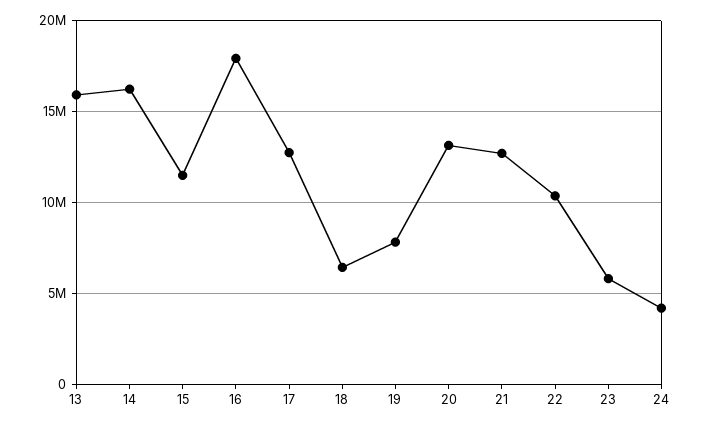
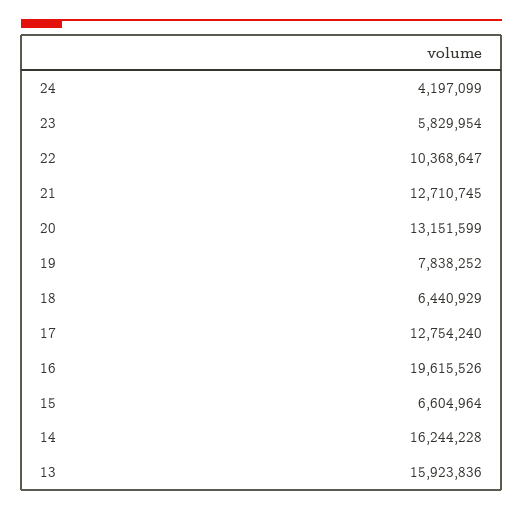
  {
    "13": 15923836,
    "14": 16244228,
-   "15": 11500000,
+   "15": 6604964,
-   "16": 18000000,
+   "16": 19615526,
    "17": 12754240,
    "18": 6440929,
    "19": 7838252,
    "20": 13151599,
    "21": 12710745,
    "22": 10368647,
    "23": 5829954,
    "24": 4197099
  }

